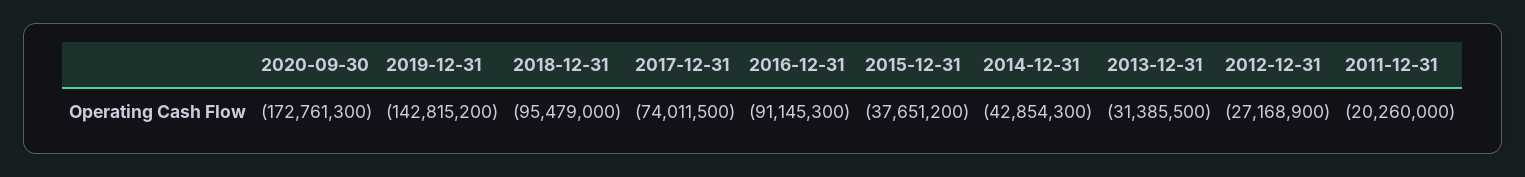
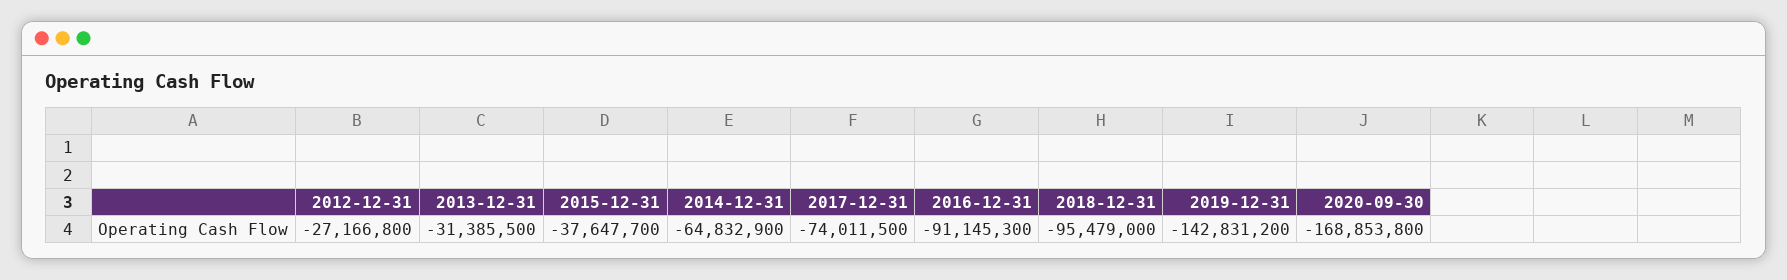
  {
-   "2020-09-30": -172761300,
+   "2020-09-30": -168853800,
-   "2019-12-31": -142815200,
+   "2019-12-31": -142831200,
    "2018-12-31": -95479000,
    "2017-12-31": -74011500,
    "2016-12-31": -91145300,
-   "2015-12-31": -37651200,
+   "2015-12-31": -37647700,
-   "2014-12-31": -42854300,
+   "2014-12-31": -64832900,
    "2013-12-31": -31385500,
-   "2012-12-31": -27168900,
+   "2012-12-31": -27166800
-   "2011-12-31": -20260000
  }

